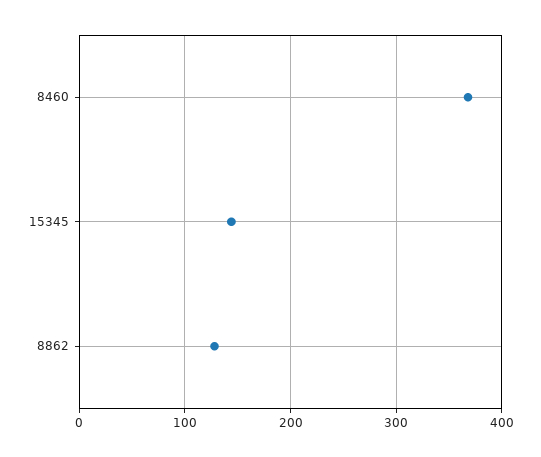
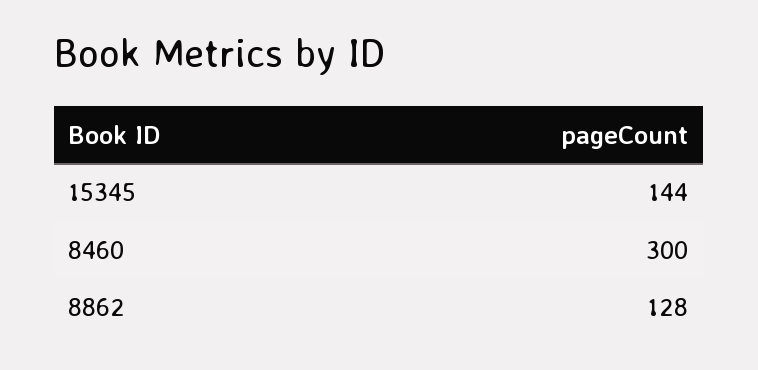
  {
-   "8460": 370,
+   "8460": 300,
    "15345": 144,
    "8862": 128
  }

